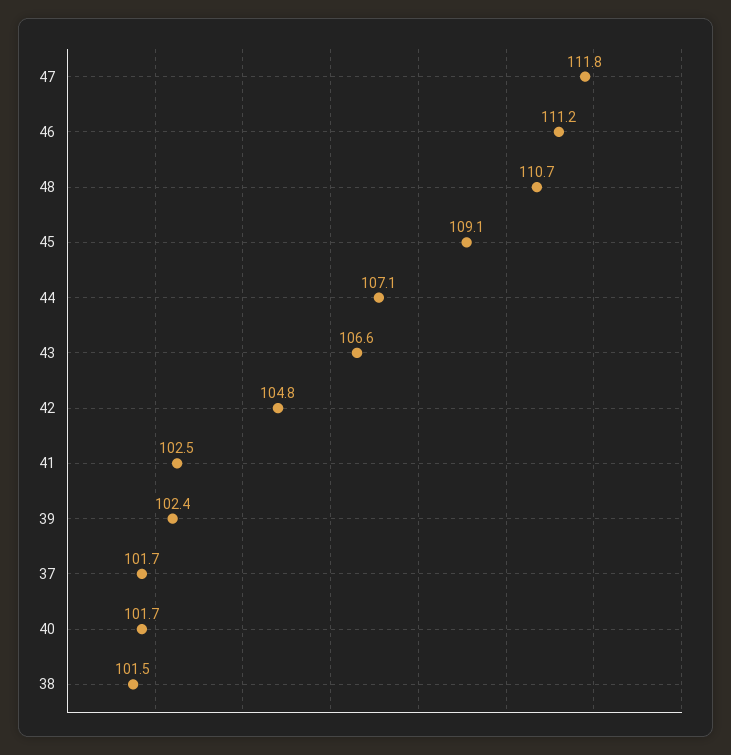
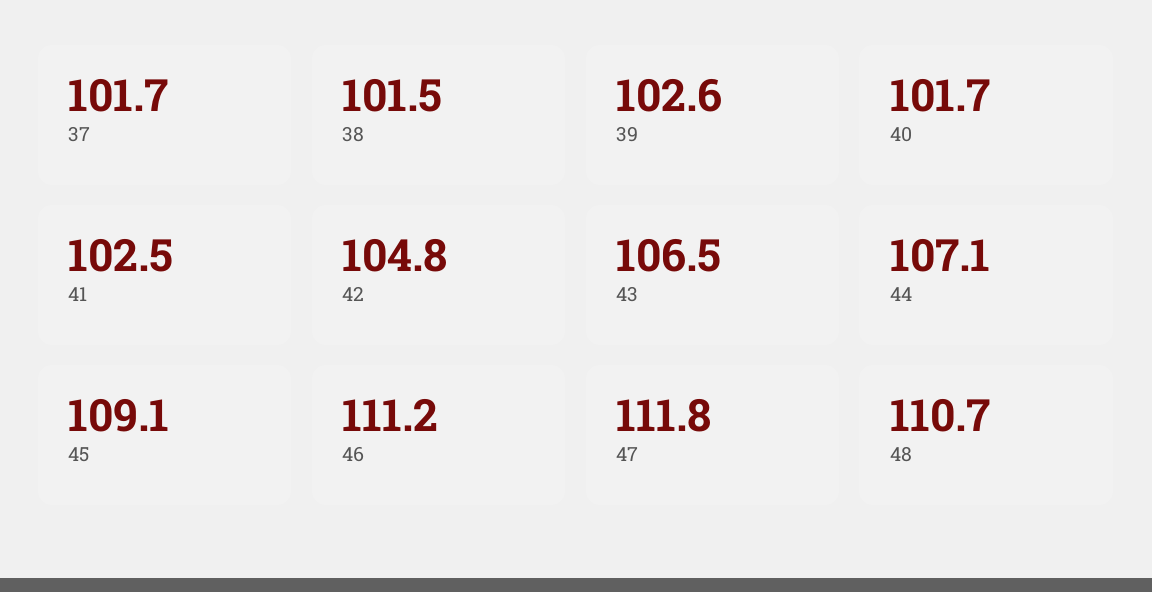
  {
    "47": 111.8,
    "46": 111.2,
    "48": 110.7,
    "45": 109.1,
    "44": 107.1,
-   "43": 106.6,
+   "43": 106.5,
    "42": 104.8,
    "41": 102.5,
-   "39": 102.4,
+   "39": 102.6,
    "37": 101.7,
    "40": 101.7,
    "38": 101.5
  }

